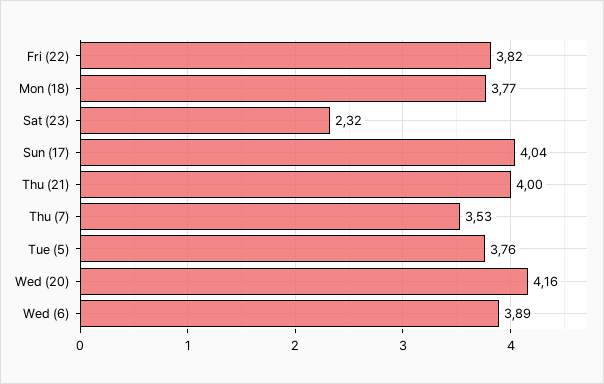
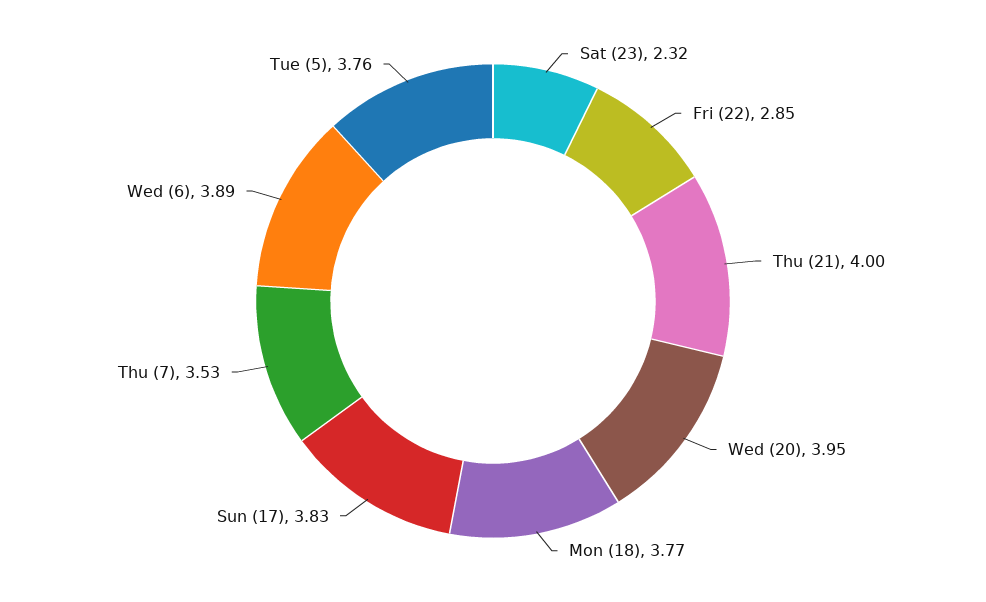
  {
-   "Fri (22)": 3.82,
+   "Fri (22)": 2.85,
    "Mon (18)": 3.77,
    "Sat (23)": 2.32,
-   "Sun (17)": 4.04,
+   "Sun (17)": 3.83,
    "Thu (21)": 4,
    "Thu (7)": 3.53,
    "Tue (5)": 3.76,
-   "Wed (20)": 4.16,
+   "Wed (20)": 3.95,
    "Wed (6)": 3.89
  }

